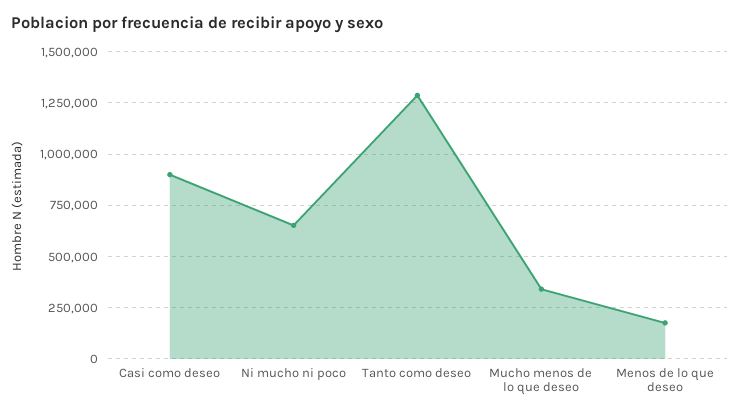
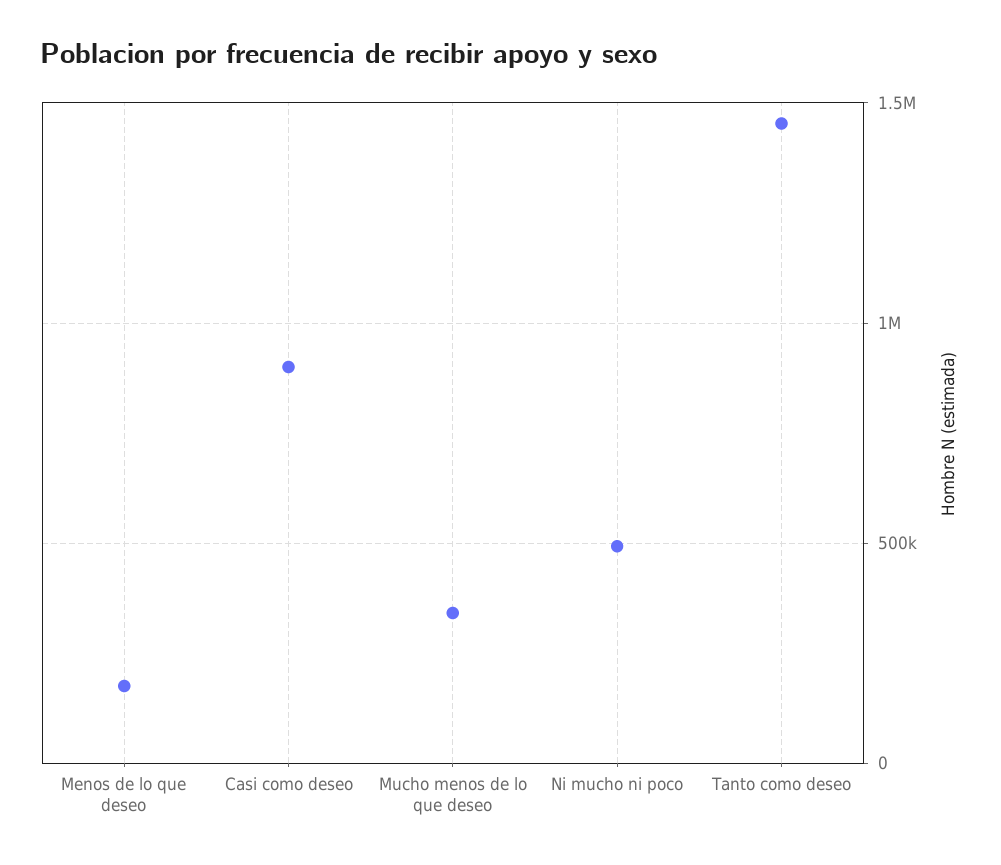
  {
    "Casi como deseo": 900000,
-   "Ni mucho ni poco": 650000,
+   "Ni mucho ni poco": 500000,
-   "Tanto como deseo": 1300000,
+   "Tanto como deseo": 1450000,
    "Mucho menos de lo que deseo": 350000,
    "Menos de lo que deseo": 200000
  }

